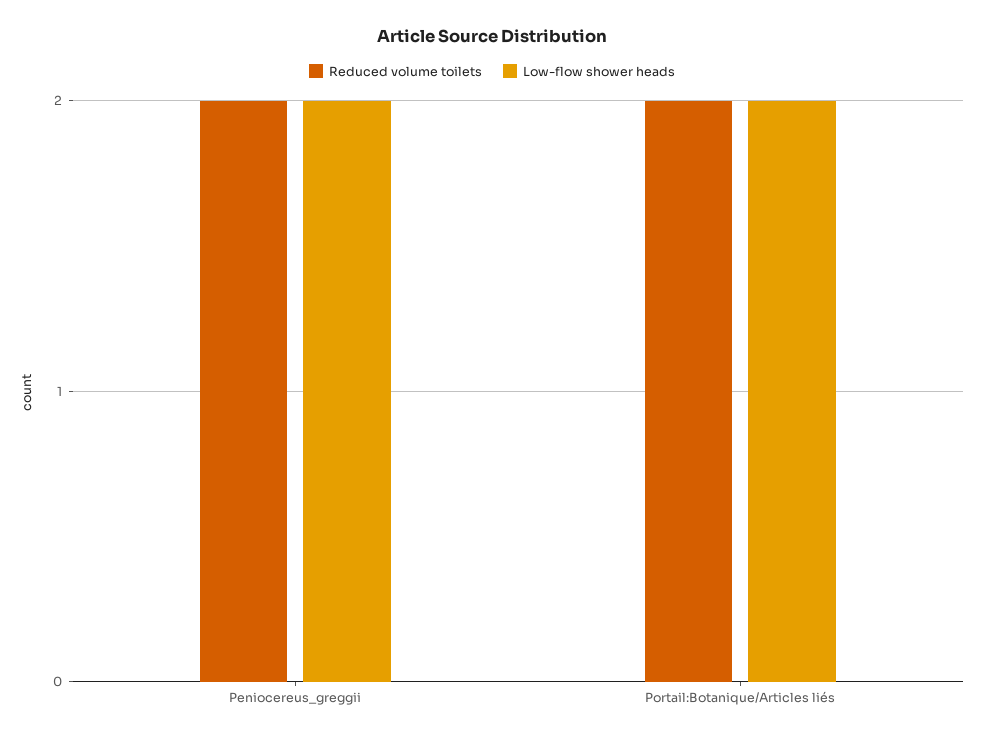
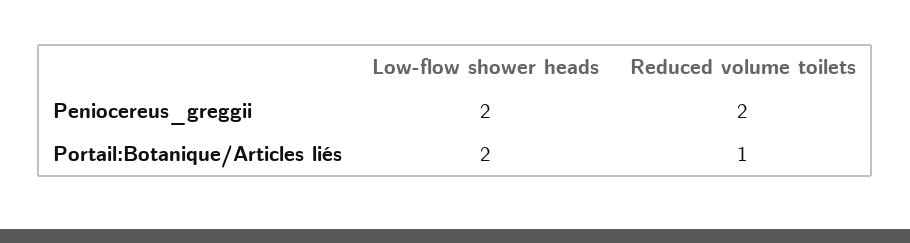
  {
    "Reduced volume toilets": {
      "Peniocereus_greggii": 2,
-     "Portail:Botanique/Articles liés": 2
+     "Portail:Botanique/Articles liés": 1
    },
    "Low-flow shower heads": {
      "Peniocereus_greggii": 2,
      "Portail:Botanique/Articles liés": 2
    }
  }

